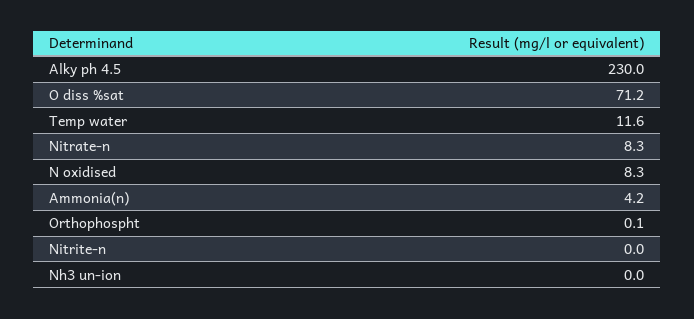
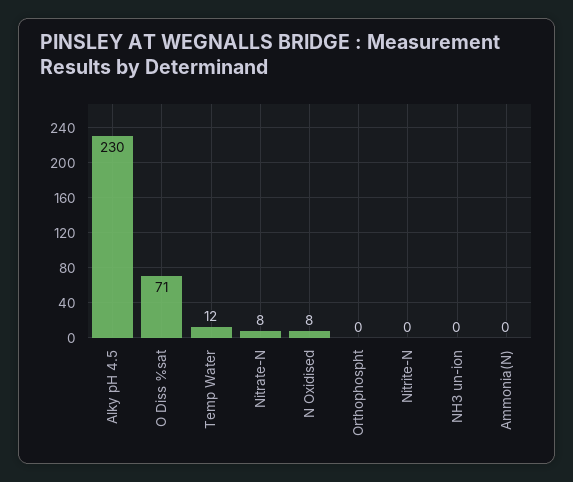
  {
    "Alky ph 4.5": 230,
    "O diss %sat": 71.2,
    "Temp water": 11.6,
    "Nitrate-n": 8.3,
    "N oxidised": 8.3,
-   "Ammonia(n)": 4.2,
+   "Ammonia(n)": 0,
    "Orthophospht": 0.1,
    "Nitrite-n": 0,
    "Nh3 un-ion": 0
  }

